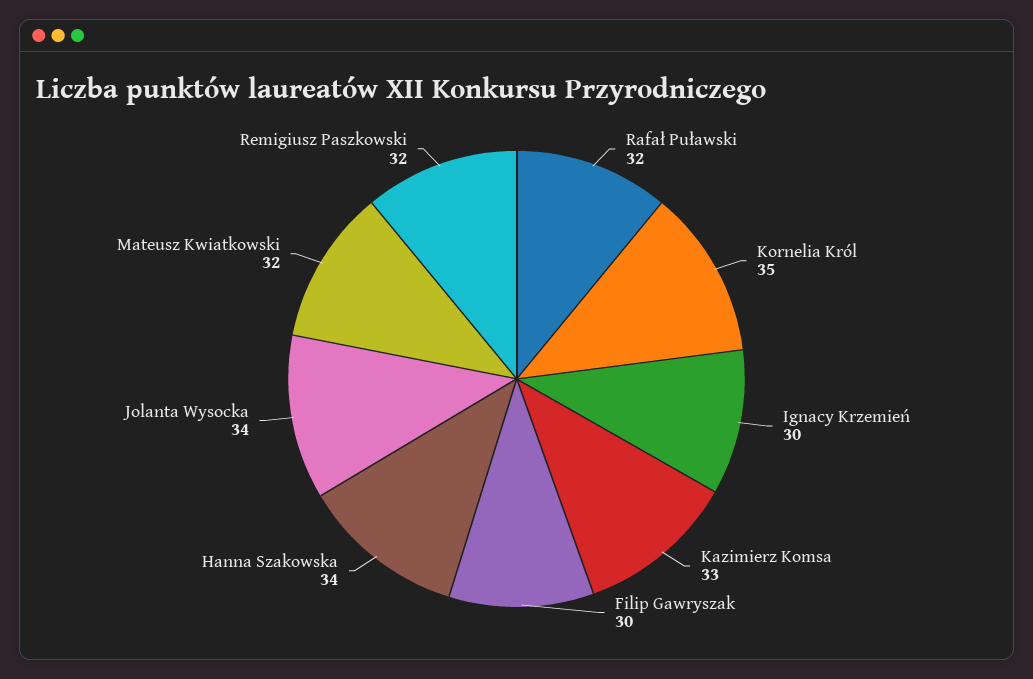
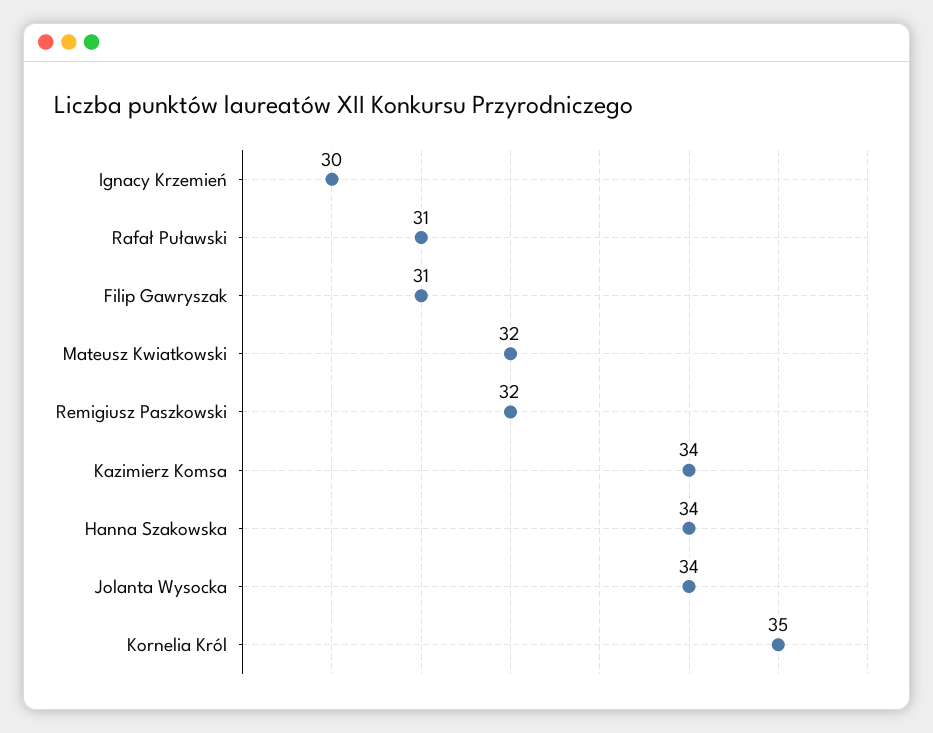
  {
-   "Rafał Puławski": 32,
+   "Rafał Puławski": 31,
    "Kornelia Król": 35,
    "Ignacy Krzemień": 30,
-   "Kazimierz Komsa": 33,
+   "Kazimierz Komsa": 34,
-   "Filip Gawryszak": 30,
+   "Filip Gawryszak": 31,
    "Hanna Szakowska": 34,
    "Jolanta Wysocka": 34,
    "Mateusz Kwiatkowski": 32,
    "Remigiusz Paszkowski": 32
  }

